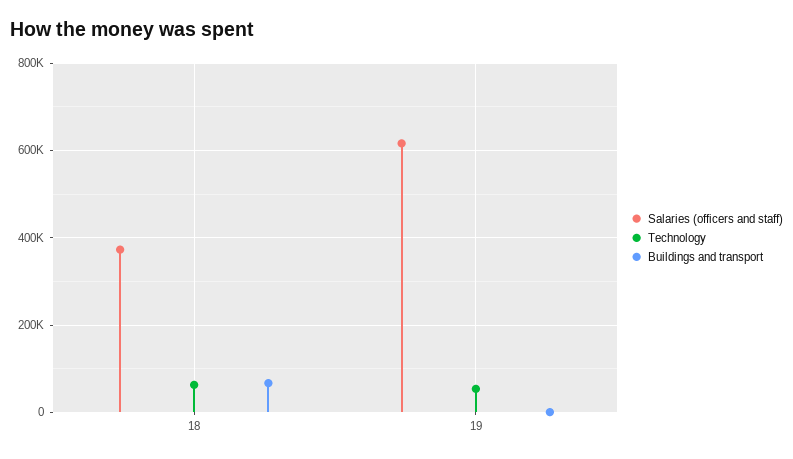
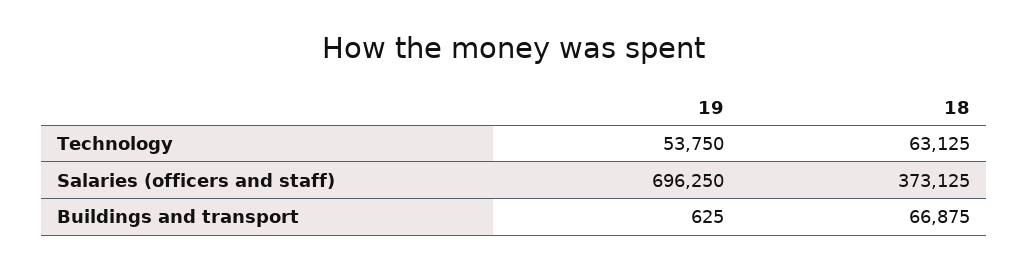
  {
    "Salaries (officers and staff)": {
      "18": 373125,
-     "19": 620000
+     "19": 696250
    },
    "Technology": {
      "18": 63125,
      "19": 53750
    },
    "Buildings and transport": {
      "18": 66875,
      "19": 625
    }
  }

